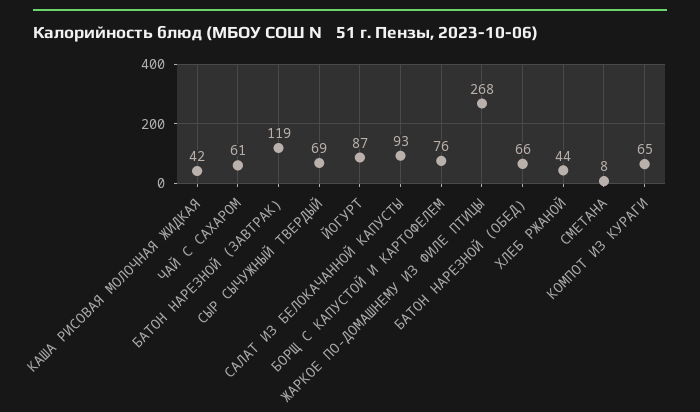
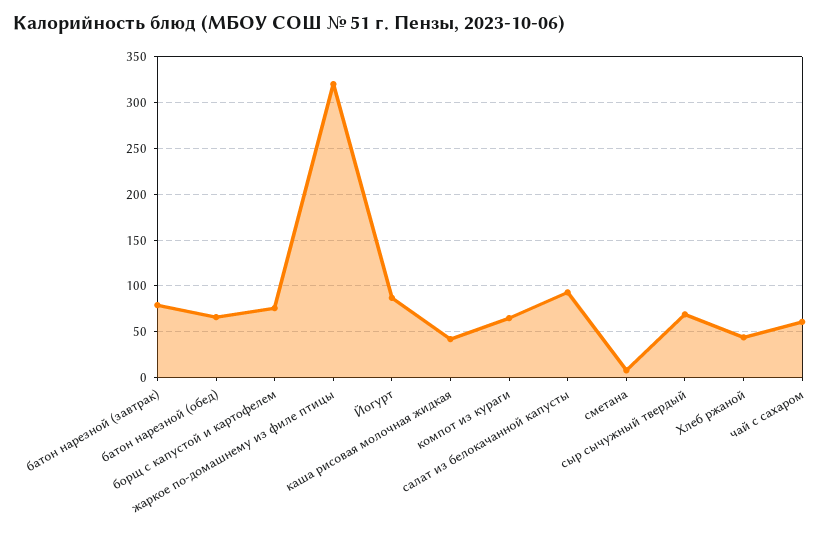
  {
    "КАША РИСОВАЯ МОЛОЧНАЯ ЖИДКАЯ": 42,
    "ЧАЙ С САХАРОМ": 61,
-   "БАТОН НАРЕЗНОЙ (ЗАВТРАК)": 119,
+   "БАТОН НАРЕЗНОЙ (ЗАВТРАК)": 80,
    "СЫР СЫЧУЖНЫЙ ТВЕРДЫЙ": 69,
    "ЙОГУРТ": 87,
    "САЛАТ ИЗ БЕЛОКАЧАННОЙ КАПУСТЫ": 93,
    "БОРЩ С КАПУСТОЙ И КАРТОФЕЛЕМ": 76,
-   "ЖАРКОЕ ПО-ДОМАШНЕМУ ИЗ ФИЛЕ ПТИЦЫ": 268,
+   "ЖАРКОЕ ПО-ДОМАШНЕМУ ИЗ ФИЛЕ ПТИЦЫ": 320,
    "БАТОН НАРЕЗНОЙ (ОБЕД)": 66,
    "ХЛЕБ РЖАНОЙ": 44,
    "СМЕТАНА": 8,
    "КОМПОТ ИЗ КУРАГИ": 65
  }

